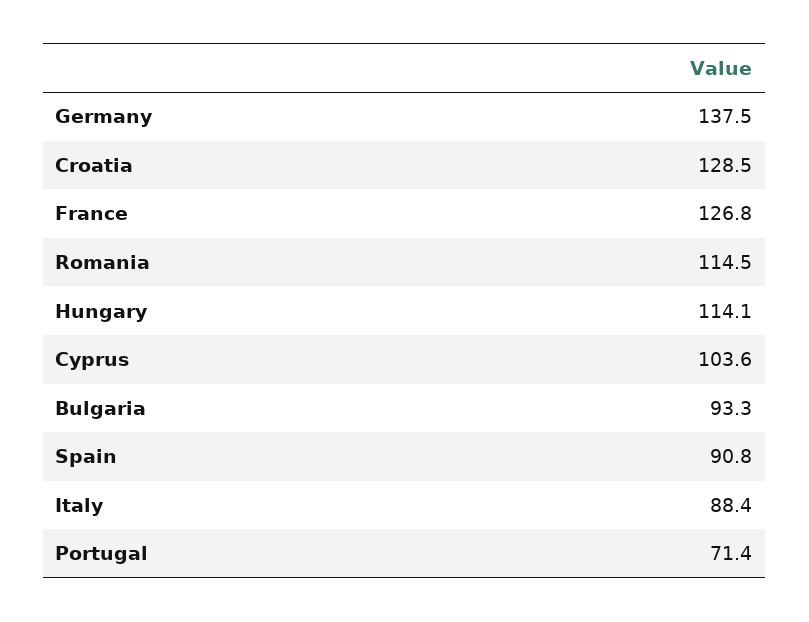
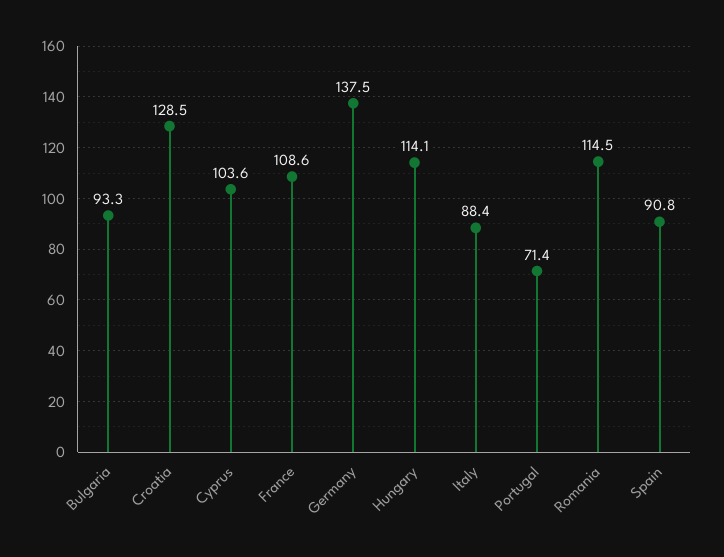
  {
    "Germany": 137.5,
    "Croatia": 128.5,
-   "France": 126.8,
+   "France": 108.6,
    "Romania": 114.5,
    "Hungary": 114.1,
    "Cyprus": 103.6,
    "Bulgaria": 93.3,
    "Spain": 90.8,
    "Italy": 88.4,
    "Portugal": 71.4
  }

